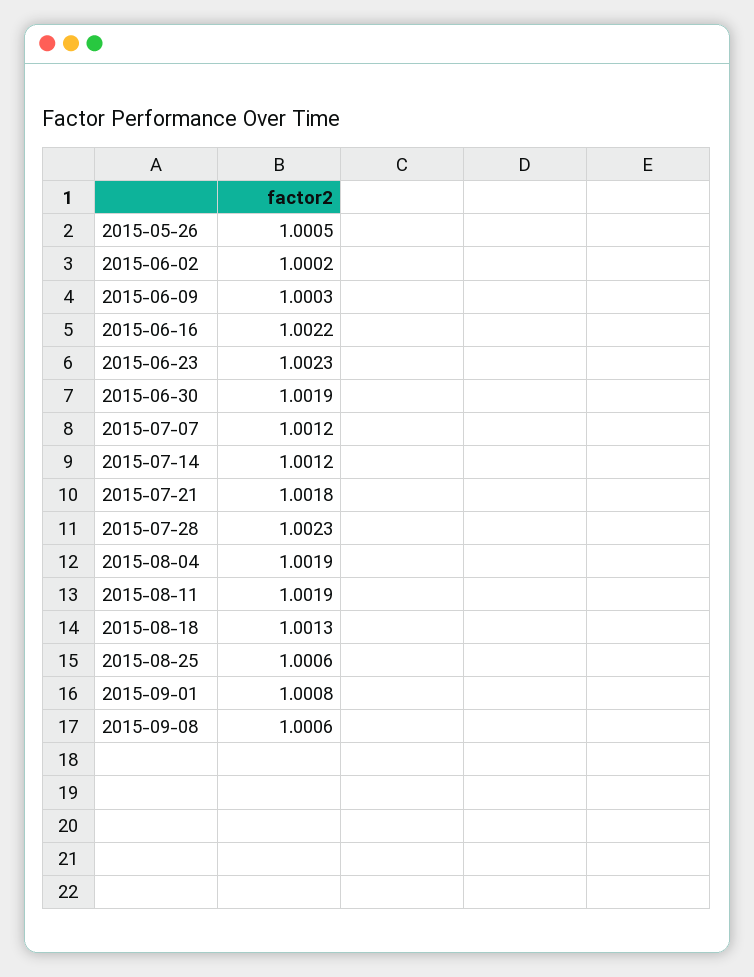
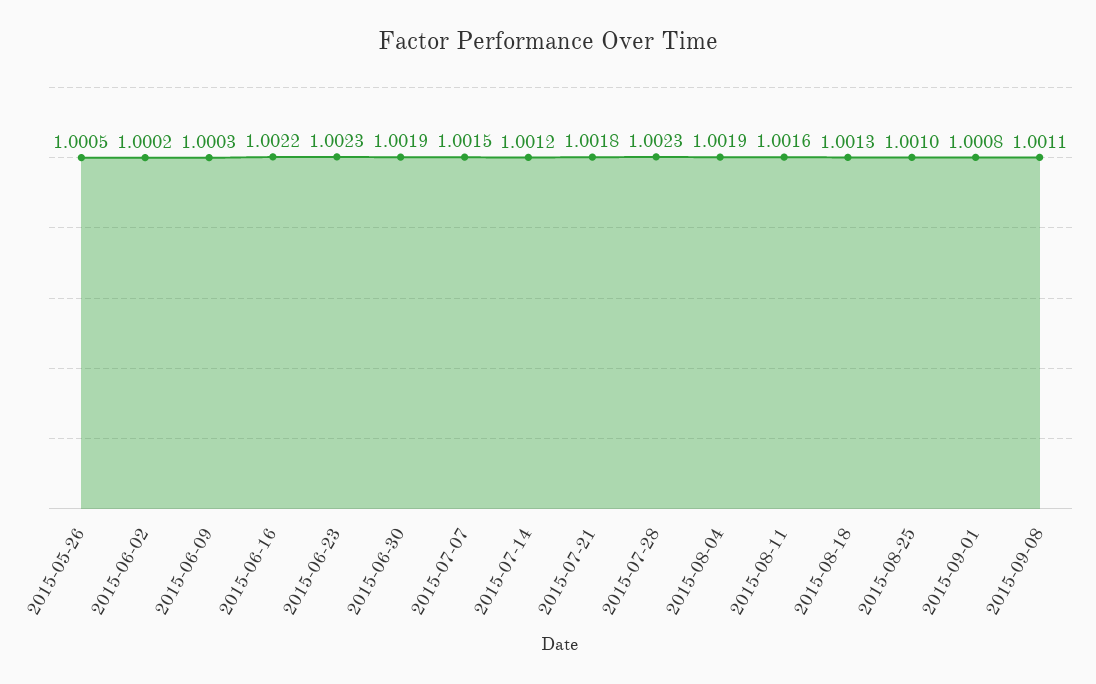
  {
    "2015-05-26": 1.0005,
    "2015-06-02": 1.0002,
    "2015-06-09": 1.0003,
    "2015-06-16": 1.0022,
    "2015-06-23": 1.0023,
    "2015-06-30": 1.0019,
-   "2015-07-07": 1.0012,
+   "2015-07-07": 1.0015,
    "2015-07-14": 1.0012,
    "2015-07-21": 1.0018,
    "2015-07-28": 1.0023,
    "2015-08-04": 1.0019,
-   "2015-08-11": 1.0019,
+   "2015-08-11": 1.0016,
    "2015-08-18": 1.0013,
-   "2015-08-25": 1.0006,
+   "2015-08-25": 1.001,
    "2015-09-01": 1.0008,
-   "2015-09-08": 1.0006
+   "2015-09-08": 1.0011
  }

